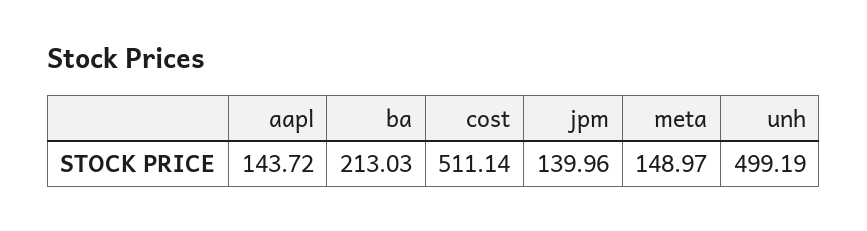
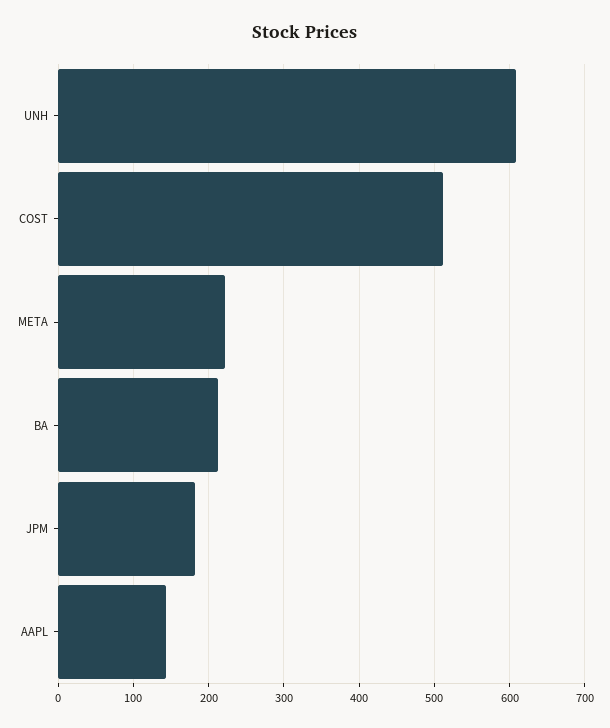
  {
    "aapl": 143.72,
    "ba": 213.03,
    "cost": 511.14,
-   "jpm": 139.96,
+   "jpm": 180,
-   "meta": 148.97,
+   "meta": 220,
-   "unh": 499.19
+   "unh": 610
  }

